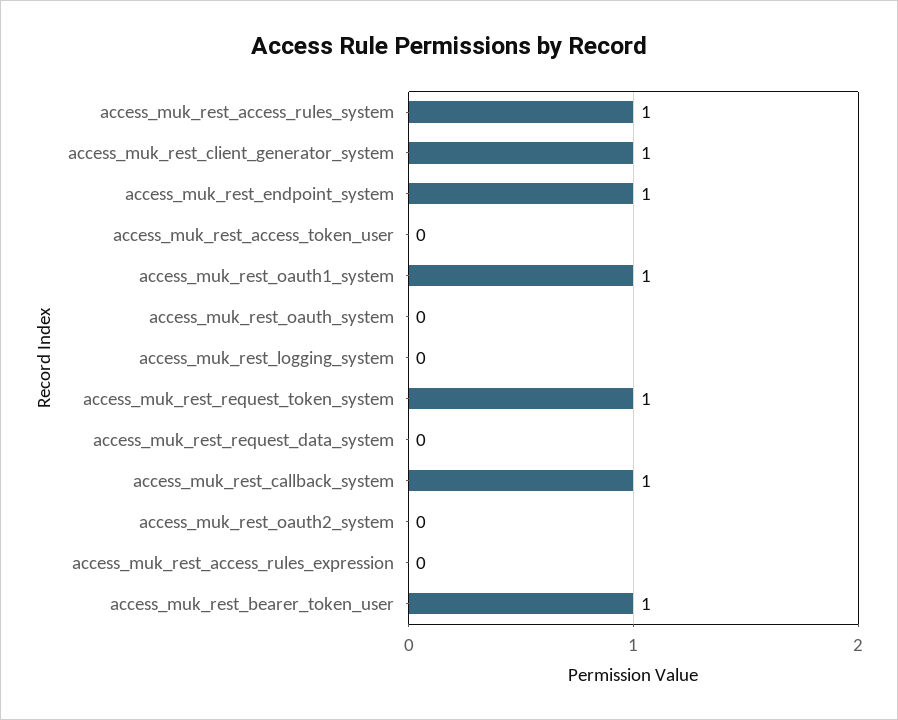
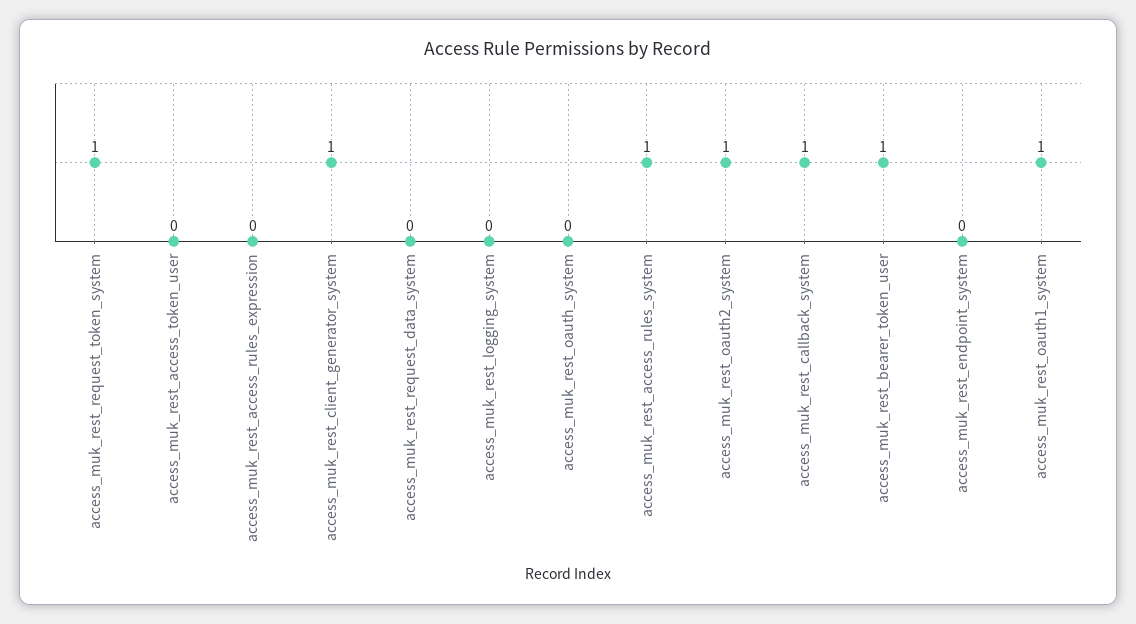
  {
    "access_muk_rest_access_rules_system": 1,
    "access_muk_rest_client_generator_system": 1,
-   "access_muk_rest_endpoint_system": 1,
+   "access_muk_rest_endpoint_system": 0,
    "access_muk_rest_access_token_user": 0,
    "access_muk_rest_oauth1_system": 1,
    "access_muk_rest_oauth_system": 0,
    "access_muk_rest_logging_system": 0,
    "access_muk_rest_request_token_system": 1,
    "access_muk_rest_request_data_system": 0,
    "access_muk_rest_callback_system": 1,
-   "access_muk_rest_oauth2_system": 0,
+   "access_muk_rest_oauth2_system": 1,
    "access_muk_rest_access_rules_expression": 0,
    "access_muk_rest_bearer_token_user": 1
  }

